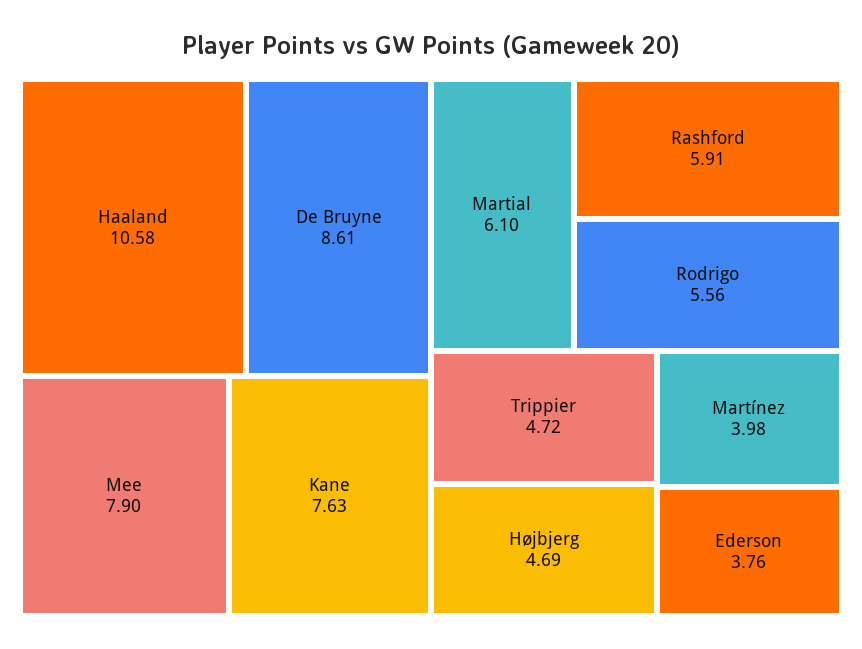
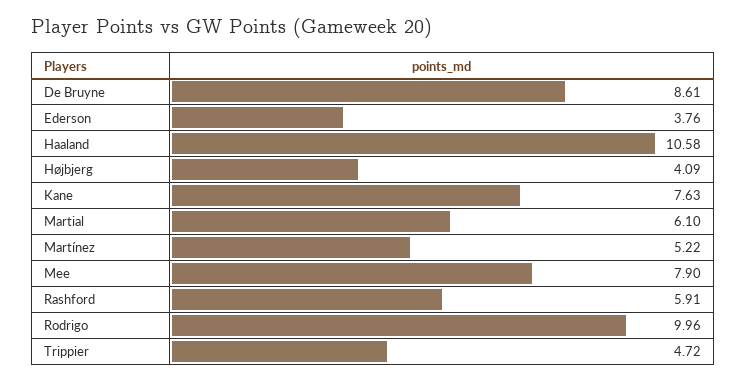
  {
    "Haaland": 10.58,
    "De Bruyne": 8.61,
    "Mee": 7.9,
    "Kane": 7.63,
    "Martial": 6.1,
    "Rashford": 5.91,
-   "Rodrigo": 5.56,
+   "Rodrigo": 9.96,
    "Trippier": 4.72,
-   "Højbjerg": 4.69,
+   "Højbjerg": 4.09,
-   "Martínez": 3.98,
+   "Martínez": 5.22,
    "Ederson": 3.76
  }

